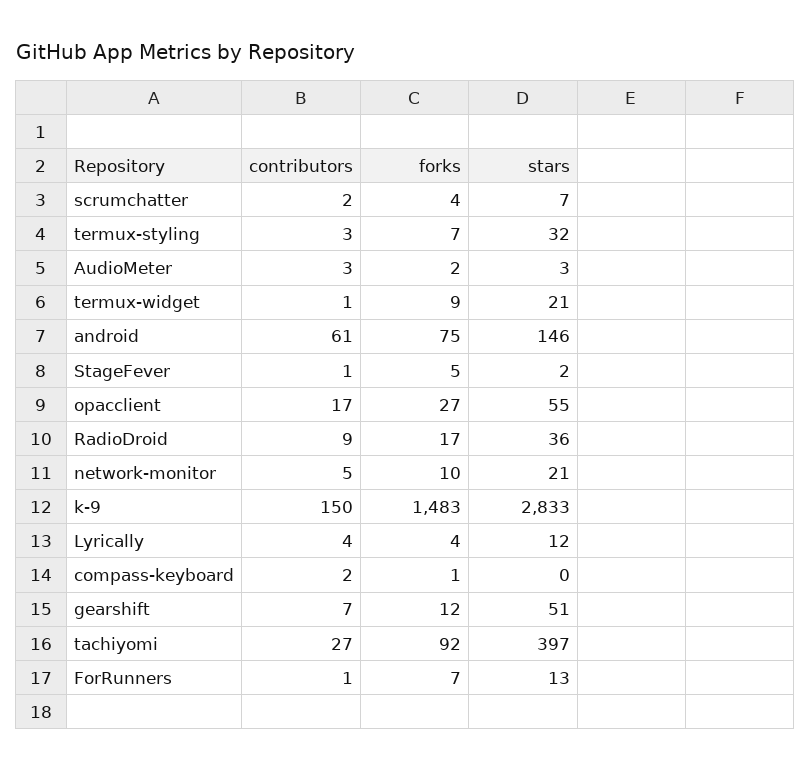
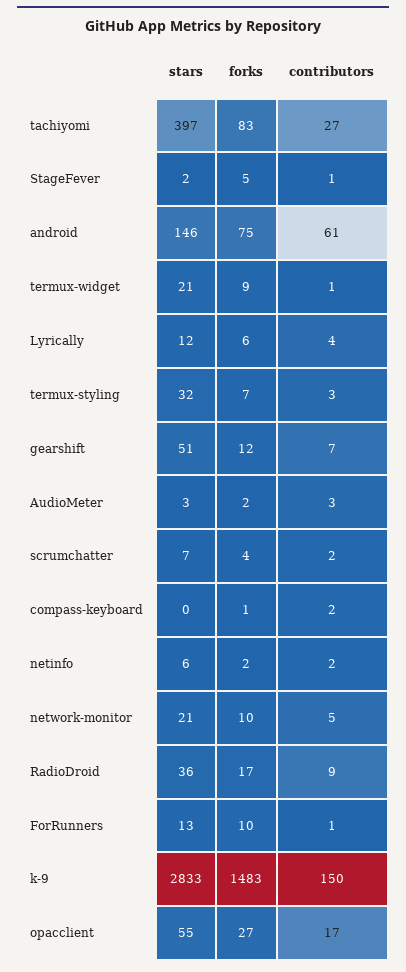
  {
    "contributors": {
      "scrumchatter": 2,
      "termux-styling": 3,
      "AudioMeter": 3,
      "termux-widget": 1,
      "android": 61,
      "StageFever": 1,
      "opacclient": 17,
      "RadioDroid": 9,
      "network-monitor": 5,
      "k-9": 150,
      "Lyrically": 4,
      "compass-keyboard": 2,
      "gearshift": 7,
      "tachiyomi": 27,
-     "ForRunners": 1
+     "ForRunners": 1,
+     "netinfo": 2
    },
    "forks": {
      "scrumchatter": 4,
      "termux-styling": 7,
      "AudioMeter": 2,
      "termux-widget": 9,
      "android": 75,
      "StageFever": 5,
      "opacclient": 27,
      "RadioDroid": 17,
      "network-monitor": 10,
      "k-9": 1483,
-     "Lyrically": 4,
+     "Lyrically": 6,
      "compass-keyboard": 1,
      "gearshift": 12,
-     "tachiyomi": 92,
+     "tachiyomi": 83,
-     "ForRunners": 7
+     "ForRunners": 10,
+     "netinfo": 2
    },
    "stars": {
      "scrumchatter": 7,
      "termux-styling": 32,
      "AudioMeter": 3,
      "termux-widget": 21,
      "android": 146,
      "StageFever": 2,
      "opacclient": 55,
      "RadioDroid": 36,
      "network-monitor": 21,
      "k-9": 2833,
      "Lyrically": 12,
      "compass-keyboard": 0,
      "gearshift": 51,
      "tachiyomi": 397,
-     "ForRunners": 13
+     "ForRunners": 13,
+     "netinfo": 6
    }
  }

